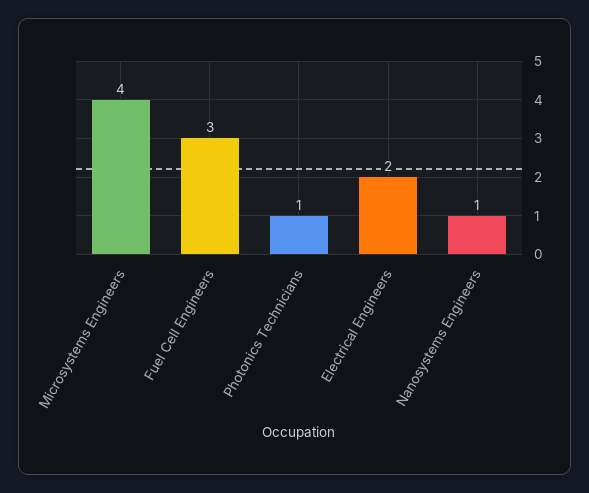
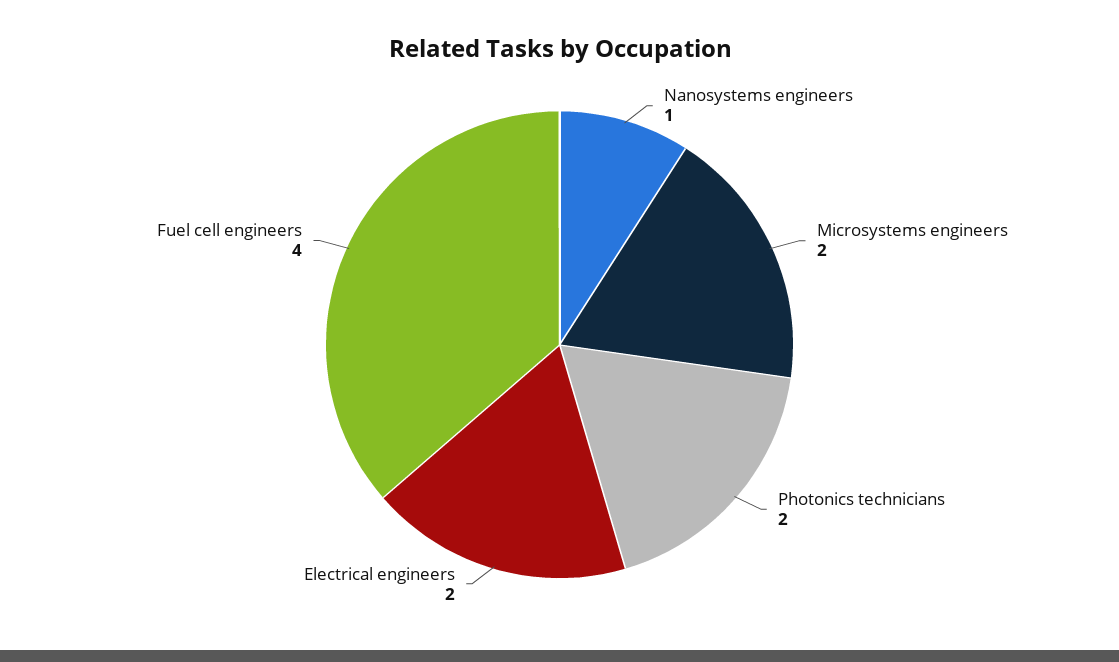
  {
-   "Microsystems Engineers": 4,
+   "Microsystems Engineers": 2,
-   "Fuel Cell Engineers": 3,
+   "Fuel Cell Engineers": 4,
-   "Photonics Technicians": 1,
+   "Photonics Technicians": 2,
    "Electrical Engineers": 2,
    "Nanosystems Engineers": 1
  }

